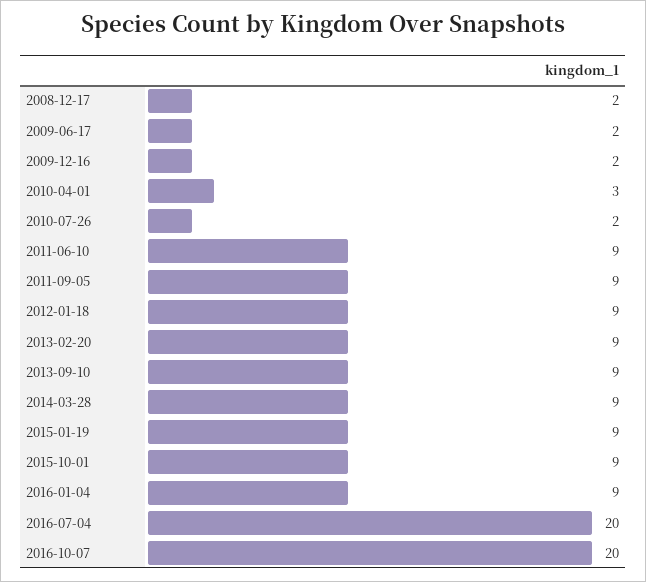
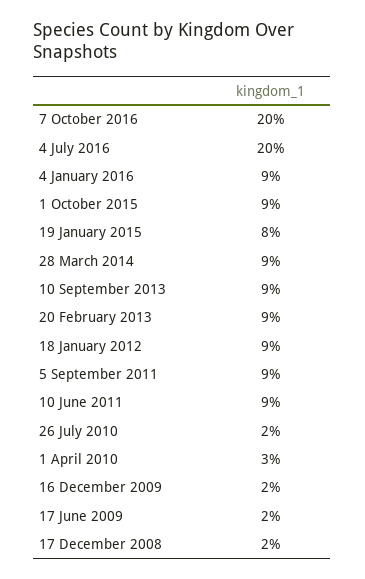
  {
    "2008-12-17": 2,
    "2009-06-17": 2,
    "2009-12-16": 2,
    "2010-04-01": 3,
    "2010-07-26": 2,
    "2011-06-10": 9,
    "2011-09-05": 9,
    "2012-01-18": 9,
    "2013-02-20": 9,
    "2013-09-10": 9,
    "2014-03-28": 9,
-   "2015-01-19": 9,
+   "2015-01-19": 8,
    "2015-10-01": 9,
    "2016-01-04": 9,
    "2016-07-04": 20,
    "2016-10-07": 20
  }

